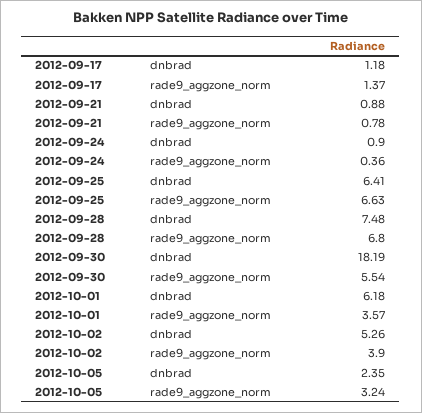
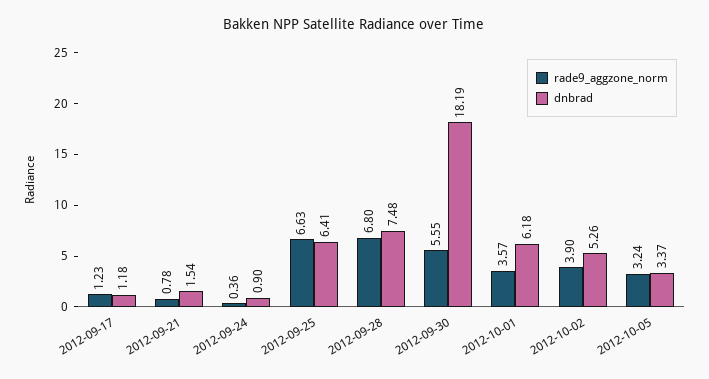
  {
    "dnbrad": {
      "2012-09-17": 1.18,
-     "2012-09-21": 0.88,
+     "2012-09-21": 1.54,
      "2012-09-24": 0.9,
      "2012-09-25": 6.41,
      "2012-09-28": 7.48,
      "2012-09-30": 18.19,
      "2012-10-01": 6.18,
      "2012-10-02": 5.26,
-     "2012-10-05": 2.35
+     "2012-10-05": 3.37
    },
    "rade9_aggzone_norm": {
-     "2012-09-17": 1.37,
+     "2012-09-17": 1.23,
      "2012-09-21": 0.78,
      "2012-09-24": 0.36,
      "2012-09-25": 6.63,
      "2012-09-28": 6.8,
-     "2012-09-30": 5.54,
+     "2012-09-30": 5.55,
      "2012-10-01": 3.57,
      "2012-10-02": 3.9,
      "2012-10-05": 3.24
    }
  }

